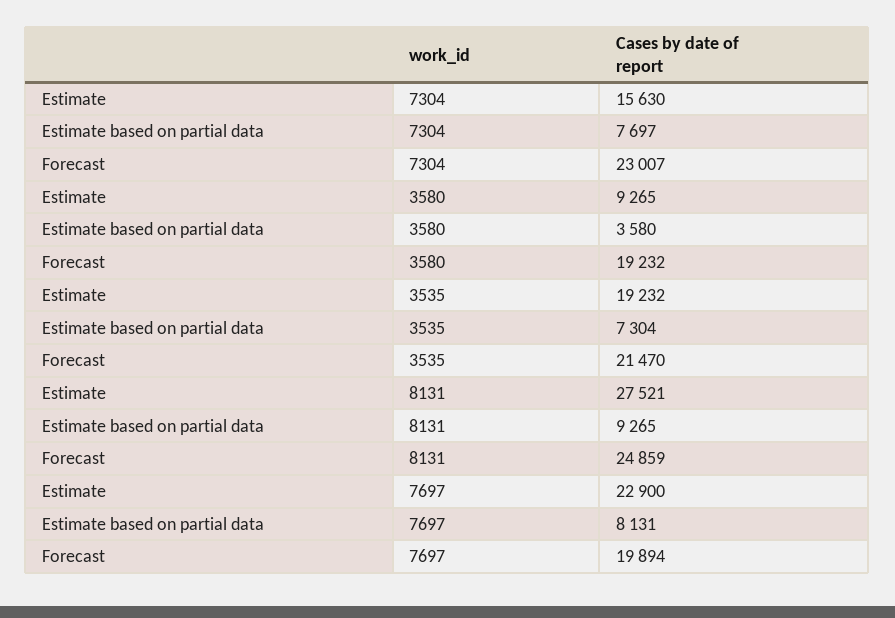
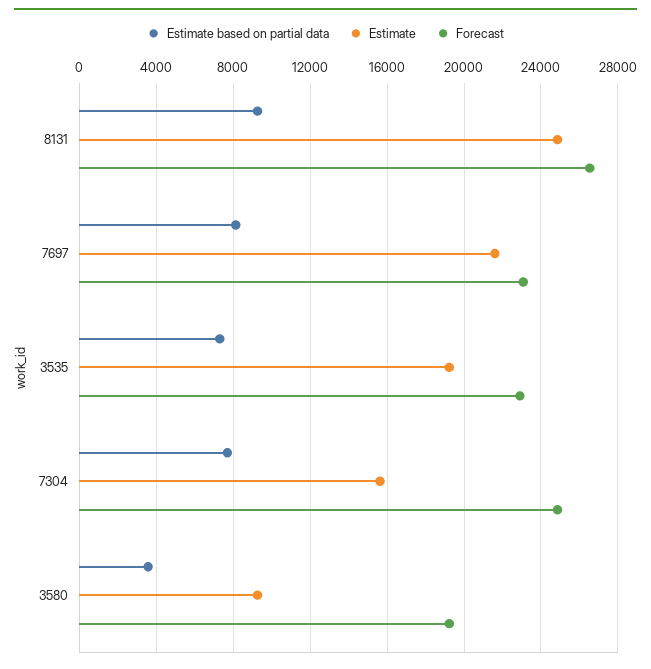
  {
    "Estimate": {
      "7304": 15630,
      "3580": 9265,
      "3535": 19232,
-     "8131": 27521,
+     "8131": 25000,
-     "7697": 22900
+     "7697": 21500
    },
    "Estimate based on partial data": {
      "7304": 7697,
      "3580": 3580,
      "3535": 7304,
      "8131": 9265,
      "7697": 8131
    },
    "Forecast": {
-     "7304": 23007,
+     "7304": 25000,
      "3580": 19232,
-     "3535": 21470,
+     "3535": 23000,
-     "8131": 24859,
+     "8131": 26500,
-     "7697": 19894
+     "7697": 23000
    }
  }

